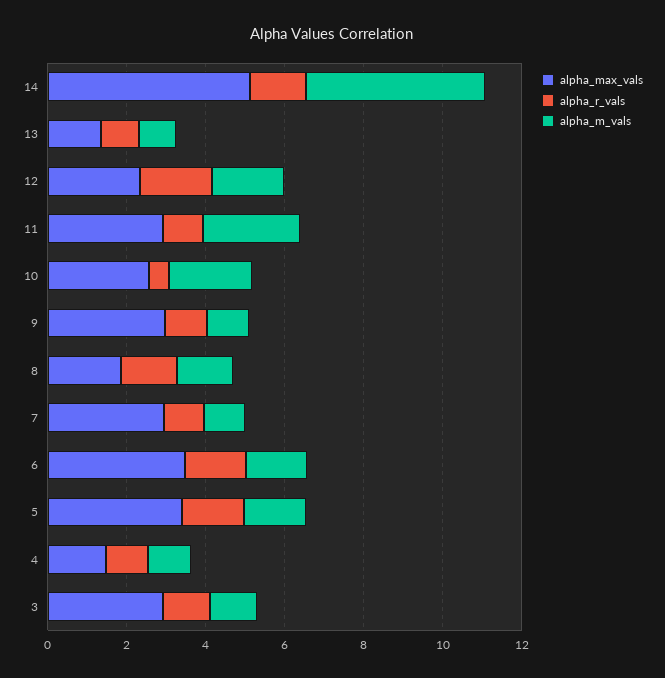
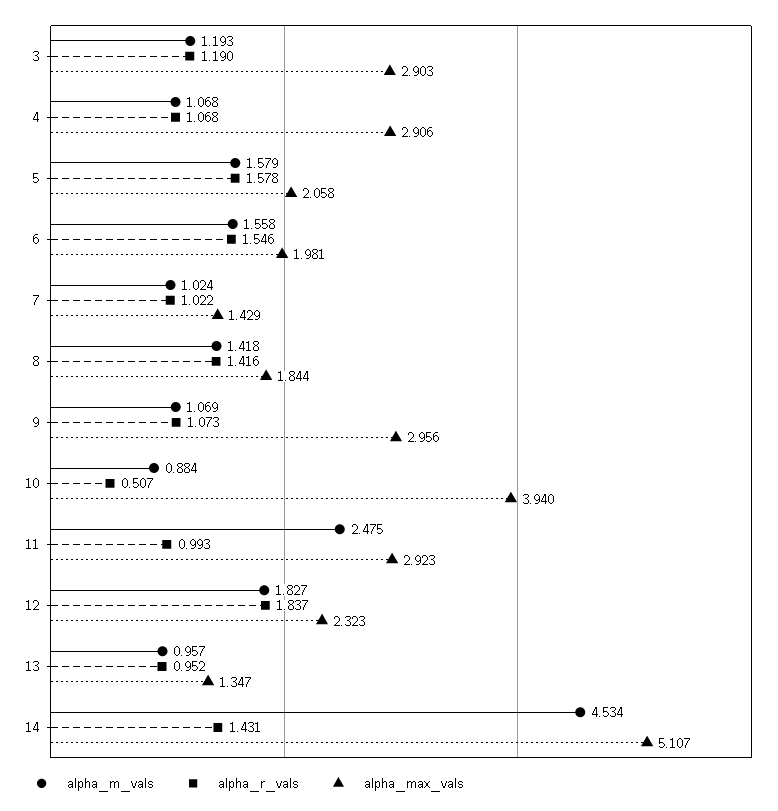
  {
    "alpha_max_vals": {
      "14": 5.107,
      "13": 1.347,
      "12": 2.323,
      "11": 2.923,
-     "10": 2.5,
+     "10": 3.94,
      "9": 2.956,
      "8": 1.844,
-     "7": 3,
+     "7": 1.429,
-     "6": 3.5,
+     "6": 1.981,
-     "5": 3.5,
+     "5": 2.058,
-     "4": 1.5,
+     "4": 2.906,
      "3": 2.903
    },
    "alpha_r_vals": {
      "14": 1.431,
      "13": 0.952,
      "12": 1.837,
      "11": 0.993,
      "10": 0.507,
      "9": 1.073,
      "8": 1.416,
      "7": 1.022,
      "6": 1.546,
      "5": 1.578,
      "4": 1.068,
      "3": 1.19
    },
    "alpha_m_vals": {
      "14": 4.534,
      "13": 0.957,
      "12": 1.827,
      "11": 2.475,
-     "10": 2,
+     "10": 0.884,
      "9": 1.069,
      "8": 1.418,
      "7": 1.024,
      "6": 1.558,
      "5": 1.579,
      "4": 1.068,
      "3": 1.193
    }
  }

